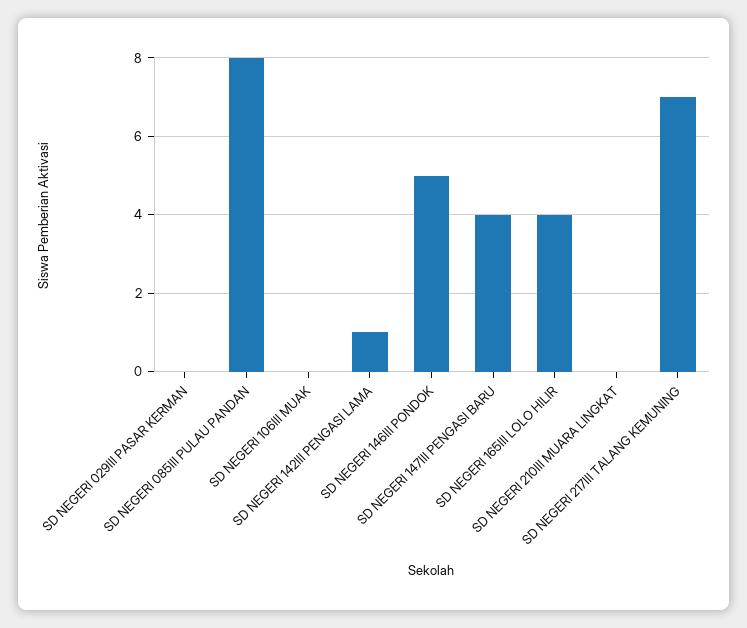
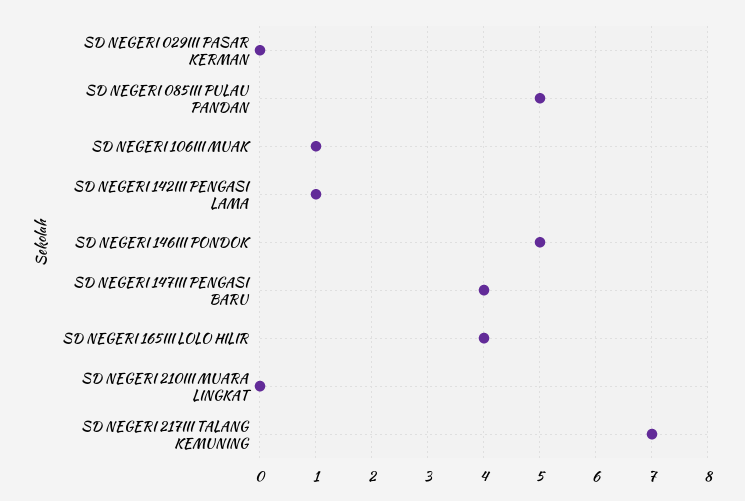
  {
    "SD NEGERI 029III PASAR KERMAN": 0,
-   "SD NEGERI 085III PULAU PANDAN": 8,
+   "SD NEGERI 085III PULAU PANDAN": 5,
-   "SD NEGERI 106III MUAK": 0,
+   "SD NEGERI 106III MUAK": 1,
    "SD NEGERI 142III PENGASI LAMA": 1,
    "SD NEGERI 146III PONDOK": 5,
    "SD NEGERI 147III PENGASI BARU": 4,
    "SD NEGERI 165III LOLO HILIR": 4,
    "SD NEGERI 210III MUARA LINGKAT": 0,
    "SD NEGERI 217III TALANG KEMUNING": 7
  }

